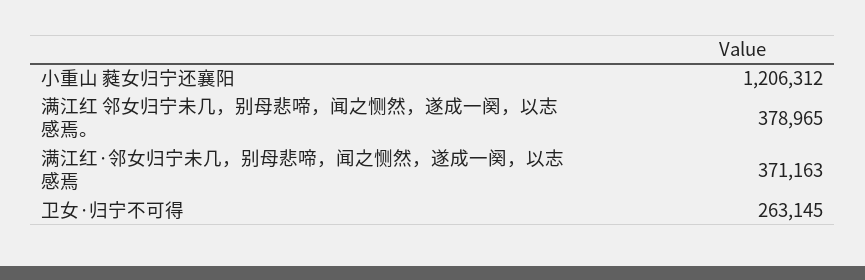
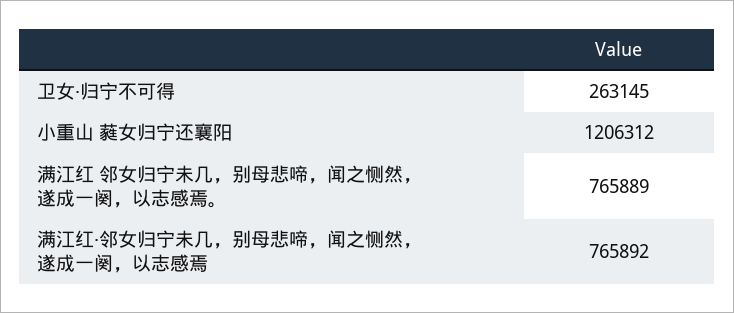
  {
    "小重山 蕤女归宁还襄阳": 1206312,
-   "满江红 邻女归宁未几，别母悲啼，闻之恻然，遂成一阕，以志感焉。": 378965,
+   "满江红 邻女归宁未几，别母悲啼，闻之恻然，遂成一阕，以志感焉。": 765889,
-   "满江红·邻女归宁未几，别母悲啼，闻之恻然，遂成一阕，以志感焉": 371163,
+   "满江红·邻女归宁未几，别母悲啼，闻之恻然，遂成一阕，以志感焉": 765892,
    "卫女·归宁不可得": 263145
  }

